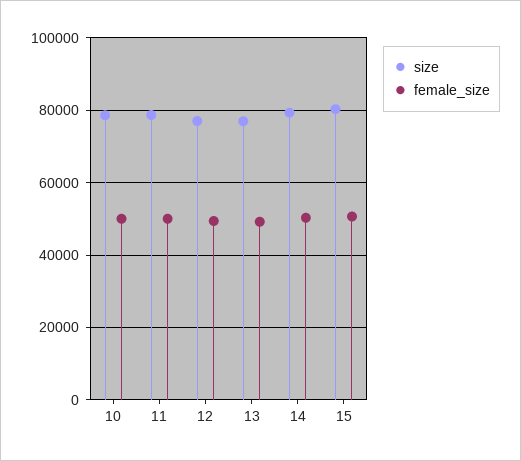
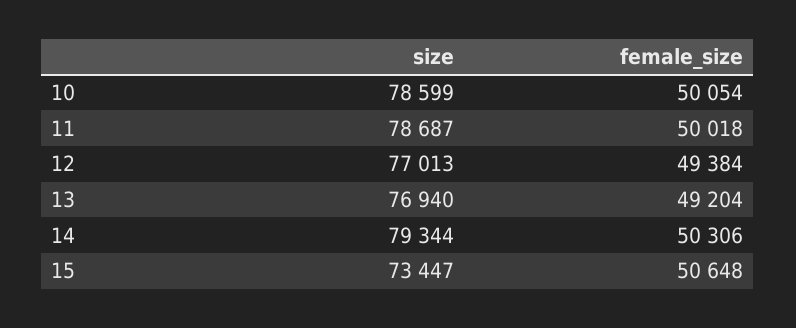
  {
    "size": {
      "10": 78599,
      "11": 78687,
      "12": 77013,
      "13": 76940,
      "14": 79344,
-     "15": 80000
+     "15": 73447
    },
    "female_size": {
      "10": 50054,
      "11": 50018,
      "12": 49384,
      "13": 49204,
      "14": 50306,
      "15": 50648
    }
  }

